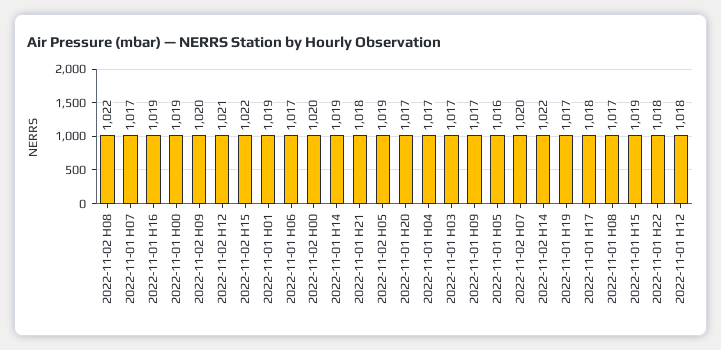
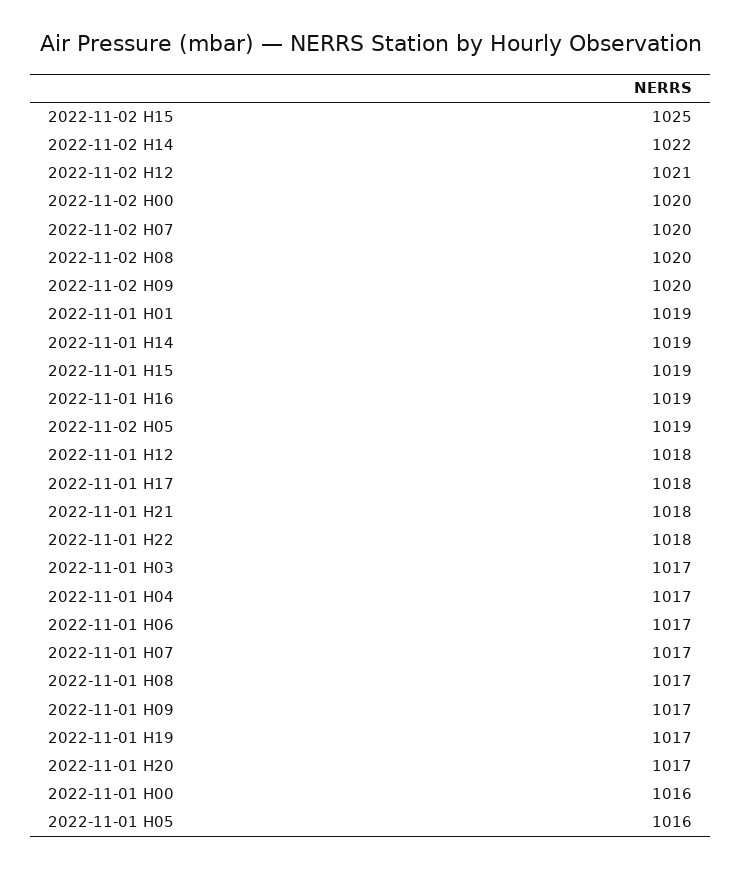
  {
-   "2022-11-02 H08": 1022,
+   "2022-11-02 H08": 1020,
    "2022-11-01 H07": 1017,
    "2022-11-01 H16": 1019,
-   "2022-11-01 H00": 1019,
+   "2022-11-01 H00": 1016,
    "2022-11-02 H09": 1020,
    "2022-11-02 H12": 1021,
-   "2022-11-02 H15": 1022,
+   "2022-11-02 H15": 1025,
    "2022-11-01 H01": 1019,
    "2022-11-01 H06": 1017,
    "2022-11-02 H00": 1020,
    "2022-11-01 H14": 1019,
    "2022-11-01 H21": 1018,
    "2022-11-02 H05": 1019,
    "2022-11-01 H20": 1017,
    "2022-11-01 H04": 1017,
    "2022-11-01 H03": 1017,
    "2022-11-01 H09": 1017,
    "2022-11-01 H05": 1016,
    "2022-11-02 H07": 1020,
    "2022-11-02 H14": 1022,
    "2022-11-01 H19": 1017,
    "2022-11-01 H17": 1018,
    "2022-11-01 H08": 1017,
    "2022-11-01 H15": 1019,
    "2022-11-01 H22": 1018,
    "2022-11-01 H12": 1018
  }

